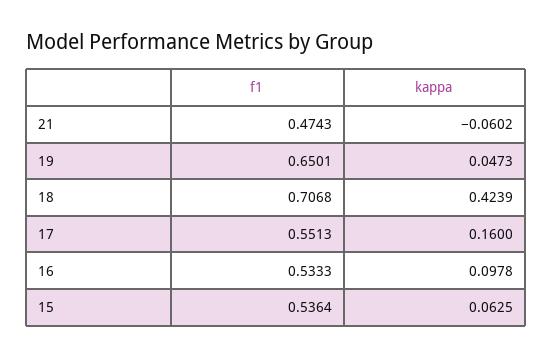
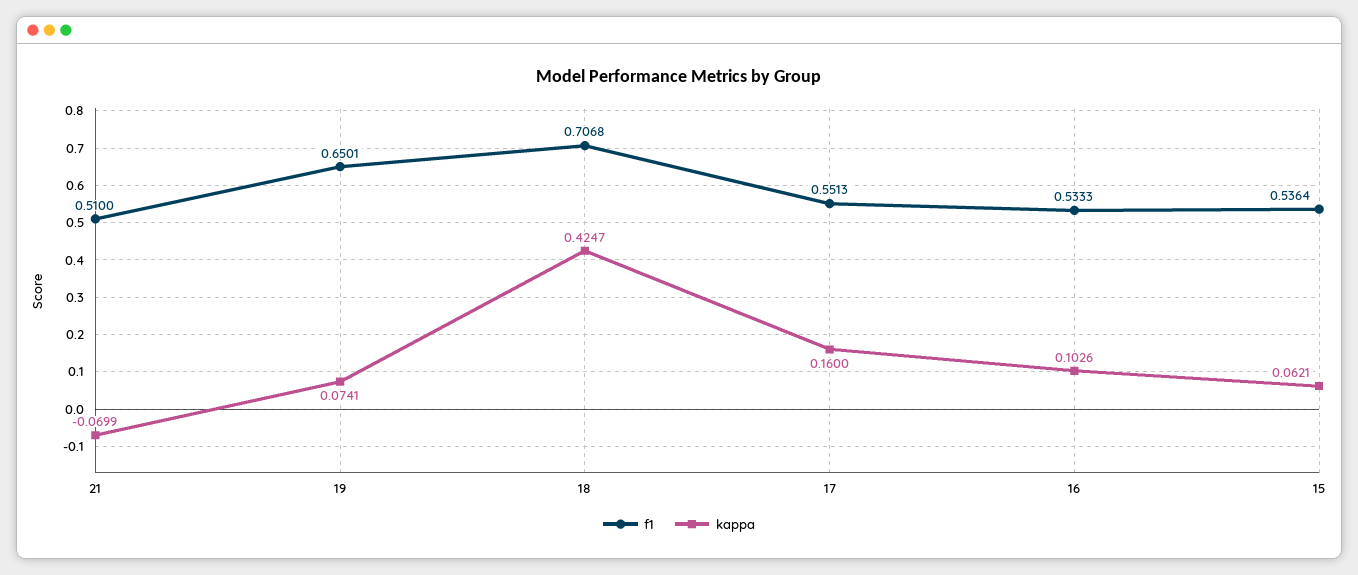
  {
    "f1": {
-     "21": 0.4743,
+     "21": 0.51,
      "19": 0.6501,
      "18": 0.7068,
      "17": 0.5513,
      "16": 0.5333,
      "15": 0.5364
    },
    "kappa": {
-     "21": -0.0602,
+     "21": -0.0699,
-     "19": 0.0473,
+     "19": 0.0741,
-     "18": 0.4239,
+     "18": 0.4247,
      "17": 0.16,
-     "16": 0.0978,
+     "16": 0.1026,
-     "15": 0.0625
+     "15": 0.0621
    }
  }

